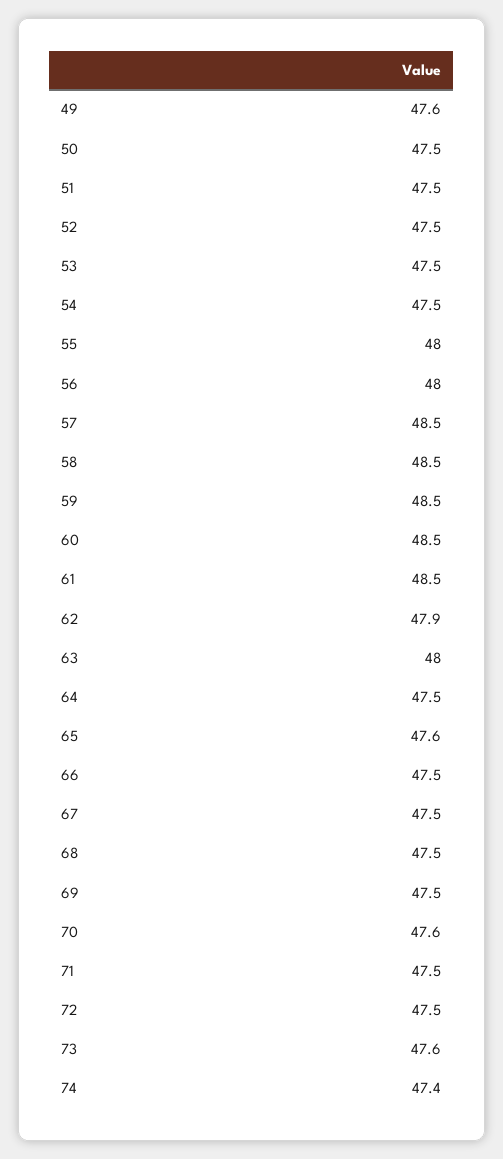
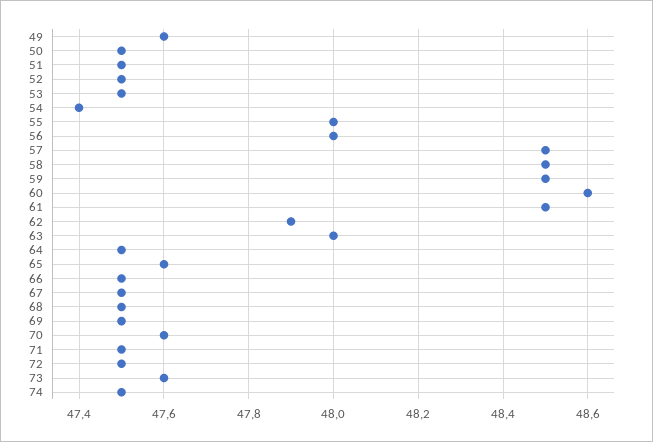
  {
    "49": 47.6,
    "50": 47.5,
    "51": 47.5,
    "52": 47.5,
    "53": 47.5,
-   "54": 47.5,
+   "54": 47.4,
    "55": 48,
    "56": 48,
    "57": 48.5,
    "58": 48.5,
    "59": 48.5,
-   "60": 48.5,
+   "60": 48.6,
    "61": 48.5,
    "62": 47.9,
    "63": 48,
    "64": 47.5,
    "65": 47.6,
    "66": 47.5,
    "67": 47.5,
    "68": 47.5,
    "69": 47.5,
    "70": 47.6,
    "71": 47.5,
    "72": 47.5,
    "73": 47.6,
-   "74": 47.4
+   "74": 47.5
  }

